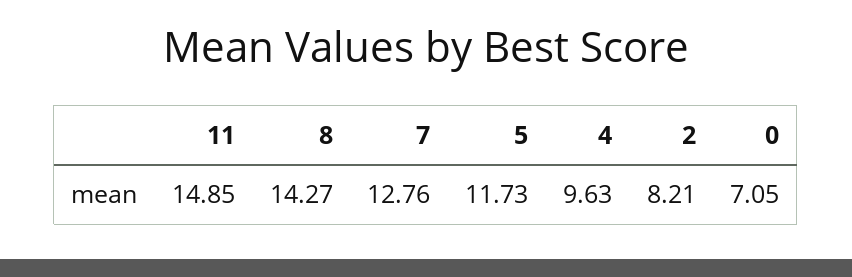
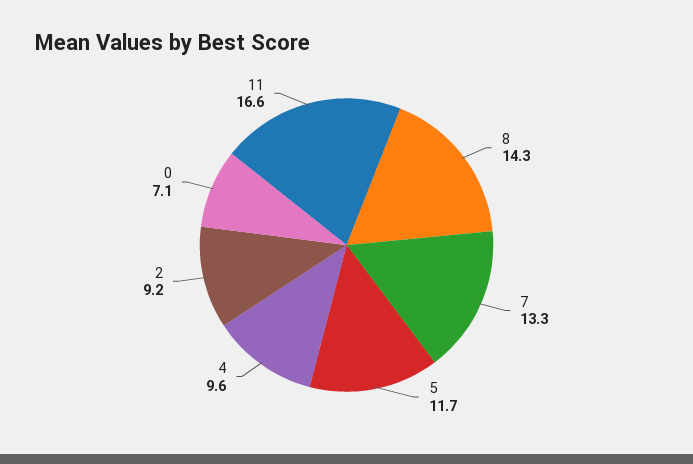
  {
-   "11": 14.85,
+   "11": 16.6,
    "8": 14.27,
-   "7": 12.76,
+   "7": 13.3,
    "5": 11.73,
    "4": 9.63,
-   "2": 8.21,
+   "2": 9.2,
    "0": 7.05
  }

